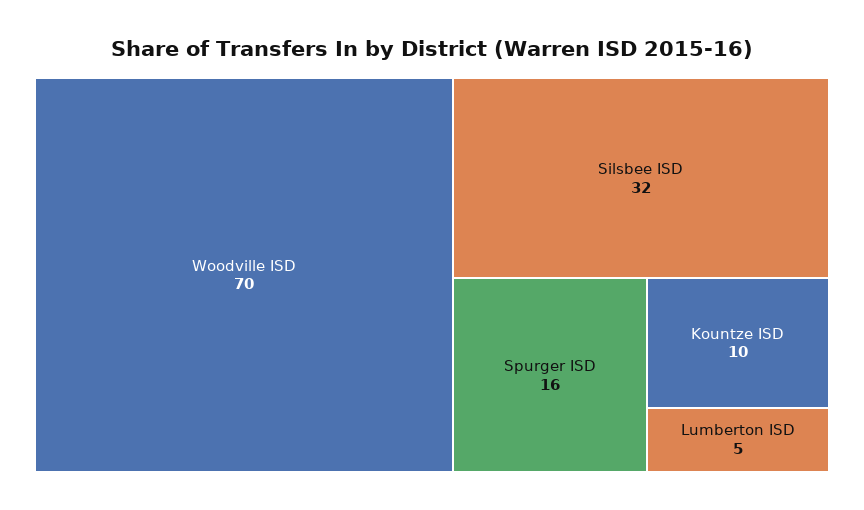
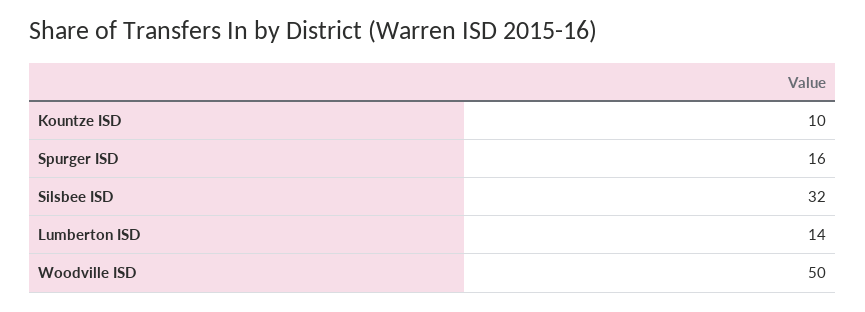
  {
-   "Woodville ISD": 70,
+   "Woodville ISD": 50,
    "Silsbee ISD": 32,
    "Spurger ISD": 16,
    "Kountze ISD": 10,
-   "Lumberton ISD": 5
+   "Lumberton ISD": 14
  }

